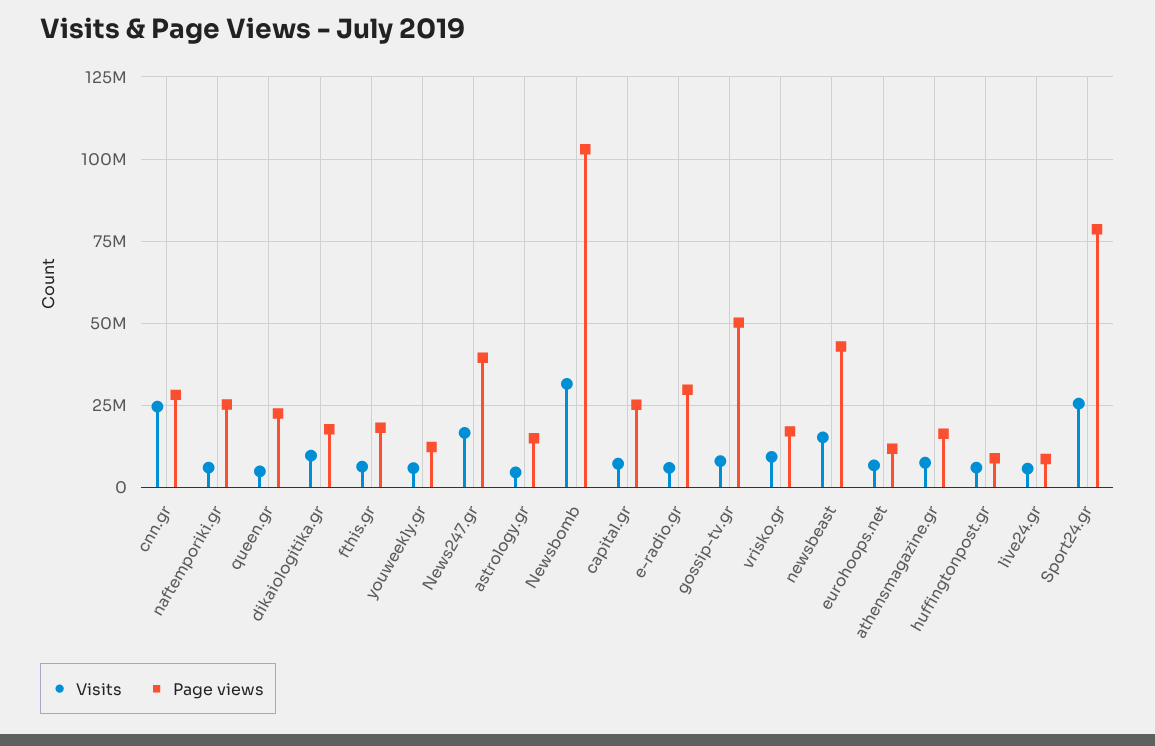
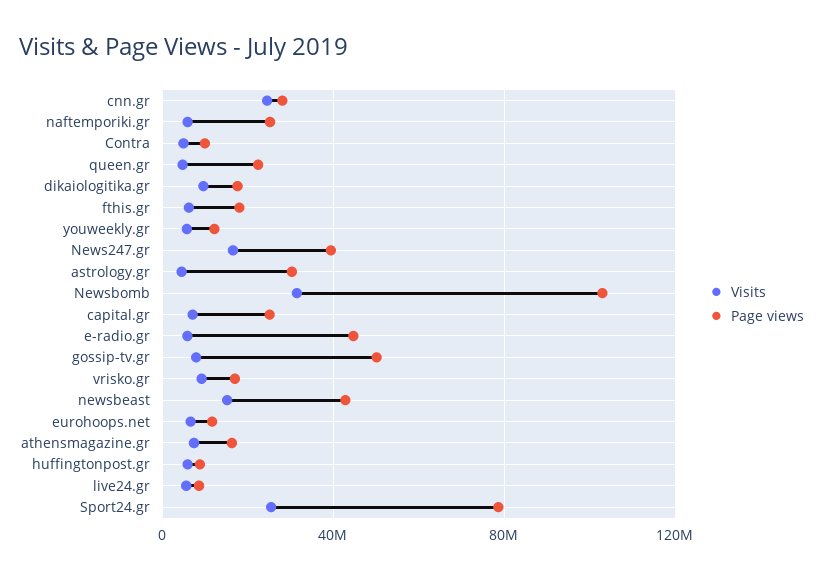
  {
    "Visits": {
      "cnn.gr": 25000000,
      "naftemporiki.gr": 5000000,
      "queen.gr": 5000000,
      "dikaiologitika.gr": 10000000,
      "fthis.gr": 7500000,
      "youweekly.gr": 5000000,
      "News247.gr": 17500000,
      "astrology.gr": 5000000,
      "Newsbomb": 32500000,
      "capital.gr": 7500000,
      "e-radio.gr": 5000000,
      "gossip-tv.gr": 7500000,
      "vrisko.gr": 10000000,
      "newsbeast": 15000000,
      "eurohoops.net": 7500000,
      "athensmagazine.gr": 7500000,
      "huffingtonpost.gr": 5000000,
      "live24.gr": 5000000,
-     "Sport24.gr": 25000000
+     "Sport24.gr": 25000000,
+     "Contra": 5000000
    },
    "Page views": {
      "cnn.gr": 27500000,
      "naftemporiki.gr": 25000000,
      "queen.gr": 22500000,
      "dikaiologitika.gr": 17500000,
      "fthis.gr": 17500000,
      "youweekly.gr": 12500000,
      "News247.gr": 40000000,
-     "astrology.gr": 15000000,
+     "astrology.gr": 30000000,
      "Newsbomb": 102500000,
      "capital.gr": 25000000,
-     "e-radio.gr": 30000000,
+     "e-radio.gr": 45000000,
      "gossip-tv.gr": 50000000,
      "vrisko.gr": 17500000,
      "newsbeast": 42500000,
      "eurohoops.net": 12500000,
      "athensmagazine.gr": 17500000,
      "huffingtonpost.gr": 10000000,
      "live24.gr": 7500000,
-     "Sport24.gr": 77500000
+     "Sport24.gr": 77500000,
+     "Contra": 10000000
    }
  }

